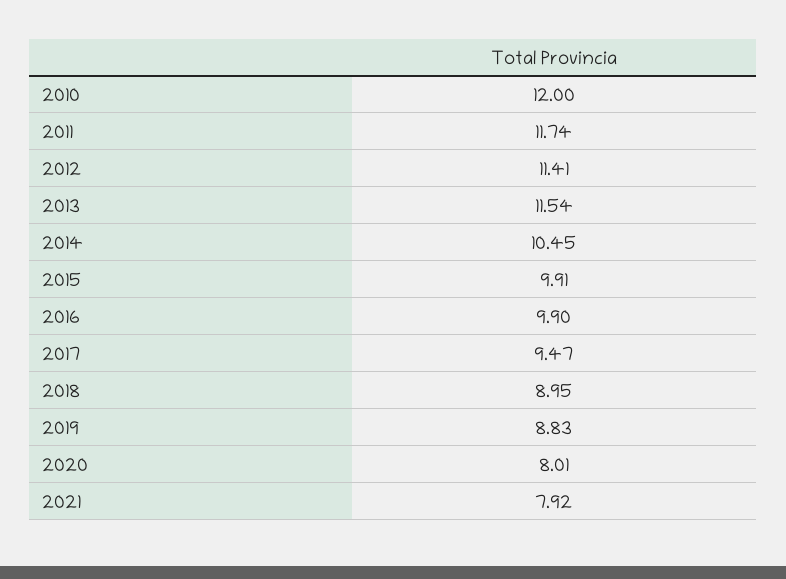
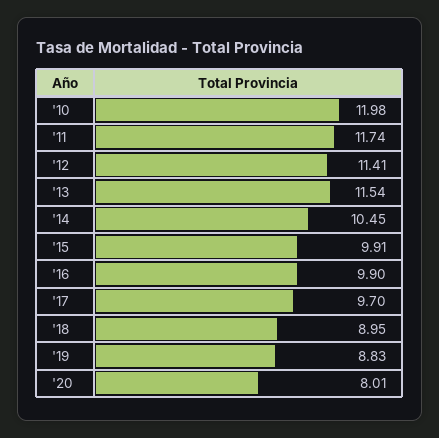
  {
-   "2010": 12,
+   "2010": 11.98,
    "2011": 11.74,
    "2012": 11.41,
    "2013": 11.54,
    "2014": 10.45,
    "2015": 9.91,
    "2016": 9.9,
-   "2017": 9.47,
+   "2017": 9.7,
    "2018": 8.95,
    "2019": 8.83,
-   "2020": 8.01,
+   "2020": 8.01
-   "2021": 7.92
  }

